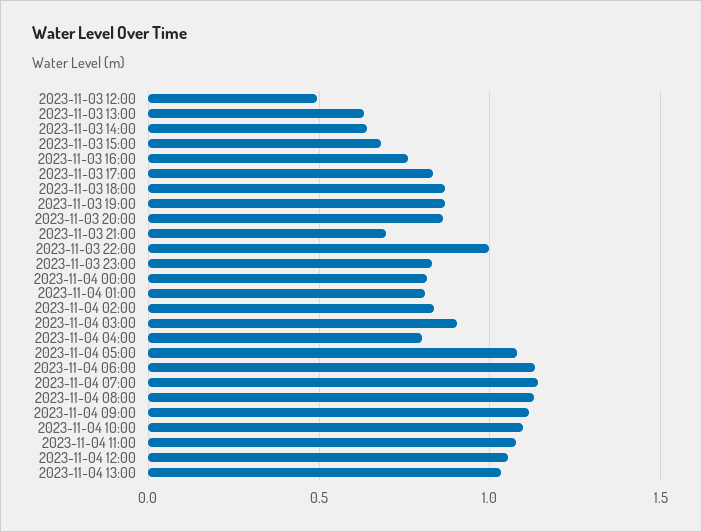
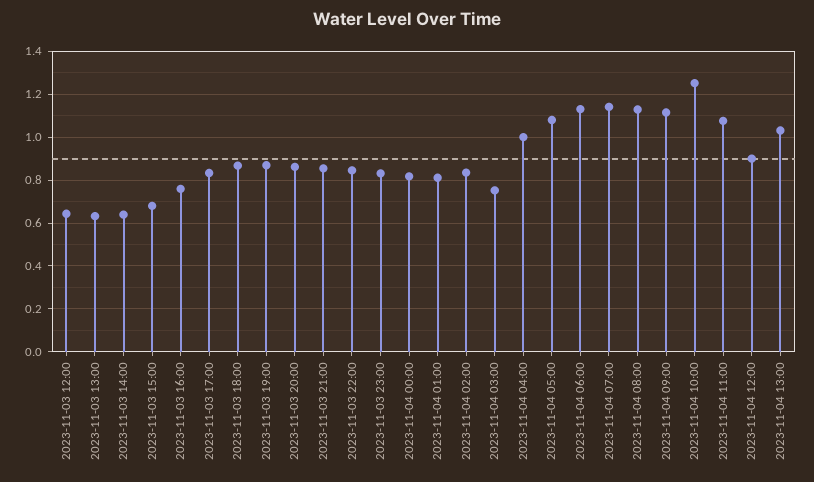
  {
-   "2023-11-03 12:00": 0.5,
+   "2023-11-03 12:00": 0.65,
    "2023-11-03 13:00": 0.65,
    "2023-11-03 14:00": 0.65,
    "2023-11-03 15:00": 0.7,
    "2023-11-03 16:00": 0.75,
    "2023-11-03 17:00": 0.85,
    "2023-11-03 18:00": 0.85,
    "2023-11-03 19:00": 0.85,
    "2023-11-03 20:00": 0.85,
-   "2023-11-03 21:00": 0.7,
+   "2023-11-03 21:00": 0.85,
-   "2023-11-03 22:00": 1,
+   "2023-11-03 22:00": 0.85,
    "2023-11-03 23:00": 0.85,
    "2023-11-04 00:00": 0.8,
    "2023-11-04 01:00": 0.8,
    "2023-11-04 02:00": 0.85,
-   "2023-11-04 03:00": 0.9,
+   "2023-11-04 03:00": 0.75,
-   "2023-11-04 04:00": 0.8,
+   "2023-11-04 04:00": 1,
    "2023-11-04 05:00": 1.1,
    "2023-11-04 06:00": 1.15,
    "2023-11-04 07:00": 1.15,
    "2023-11-04 08:00": 1.15,
    "2023-11-04 09:00": 1.1,
-   "2023-11-04 10:00": 1.1,
+   "2023-11-04 10:00": 1.25,
    "2023-11-04 11:00": 1.1,
-   "2023-11-04 12:00": 1.05,
+   "2023-11-04 12:00": 0.9,
    "2023-11-04 13:00": 1.05
  }

